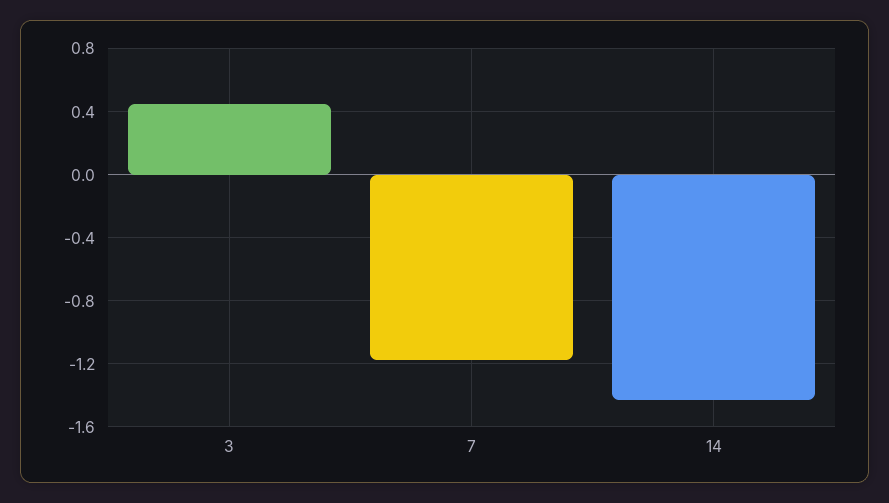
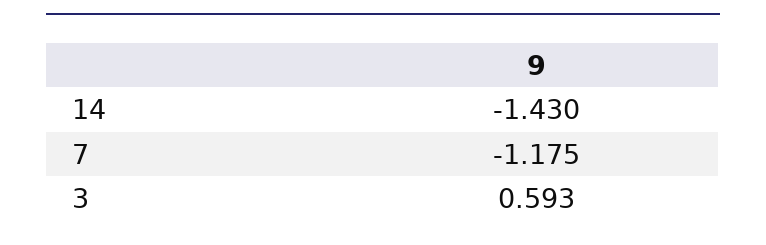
  {
-   "3": 0.45,
+   "3": 0.593,
    "7": -1.175,
    "14": -1.43
  }

